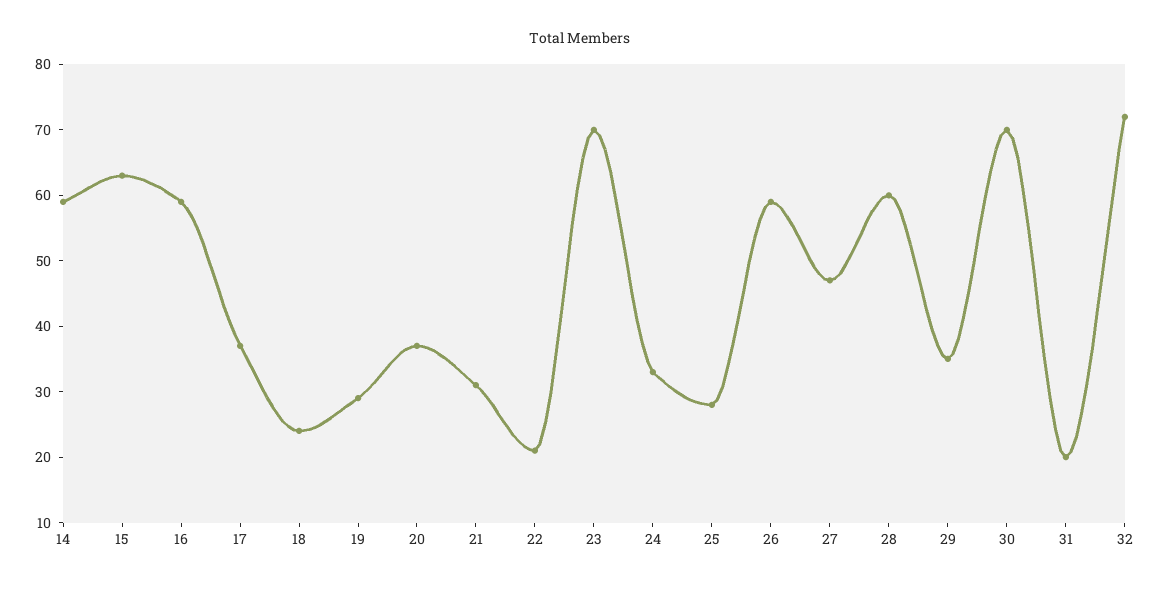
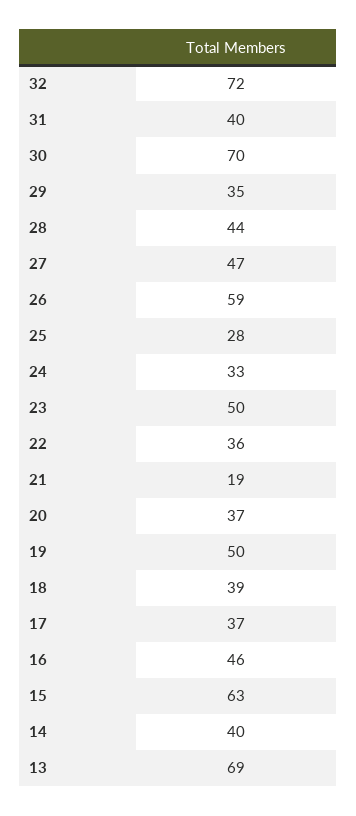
  {
-   "14": 60,
+   "14": 40,
    "15": 63,
-   "16": 60,
+   "16": 46,
    "17": 37,
-   "18": 25,
+   "18": 39,
-   "19": 30,
+   "19": 50,
    "20": 37,
-   "21": 30,
+   "21": 19,
-   "22": 20,
+   "22": 36,
-   "23": 70,
+   "23": 50,
    "24": 33,
    "25": 28,
    "26": 59,
    "27": 47,
-   "28": 60,
+   "28": 44,
    "29": 35,
    "30": 70,
-   "31": 20,
+   "31": 40,
-   "32": 72
+   "32": 72,
+   "13": 69
  }

